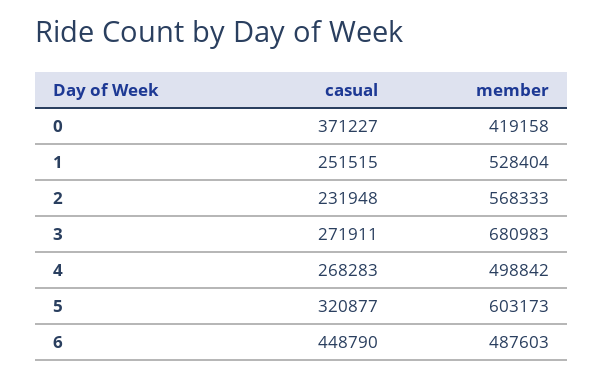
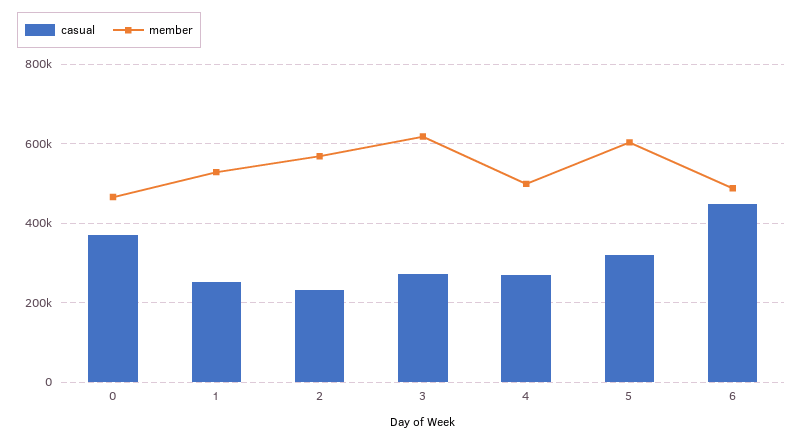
  {
    "casual": {
      "0": 371227,
      "1": 251515,
      "2": 231948,
      "3": 271911,
      "4": 268283,
      "5": 320877,
      "6": 448790
    },
    "member": {
-     "0": 419158,
+     "0": 460000,
      "1": 528404,
      "2": 568333,
-     "3": 680983,
+     "3": 620000,
      "4": 498842,
      "5": 603173,
      "6": 487603
    }
  }

